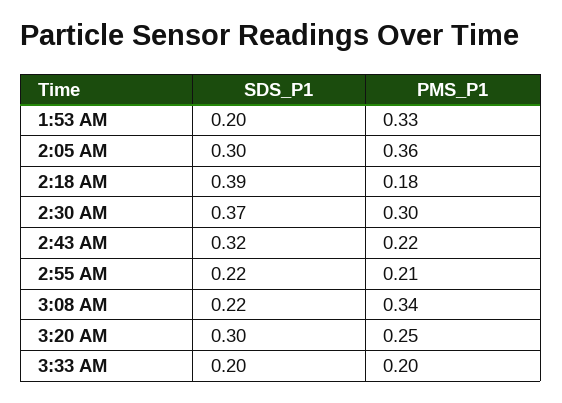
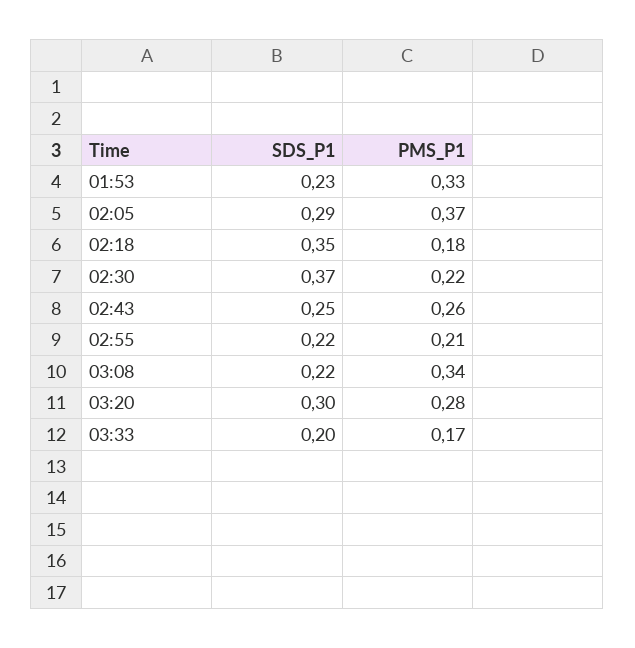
  {
    "SDS_P1": {
-     "1:53 AM": 0.2,
+     "1:53 AM": 0.23,
-     "2:05 AM": 0.3,
+     "2:05 AM": 0.29,
-     "2:18 AM": 0.39,
+     "2:18 AM": 0.35,
      "2:30 AM": 0.37,
-     "2:43 AM": 0.32,
+     "2:43 AM": 0.25,
      "2:55 AM": 0.22,
      "3:08 AM": 0.22,
      "3:20 AM": 0.3,
      "3:33 AM": 0.2
    },
    "PMS_P1": {
      "1:53 AM": 0.33,
-     "2:05 AM": 0.36,
+     "2:05 AM": 0.37,
      "2:18 AM": 0.18,
-     "2:30 AM": 0.3,
+     "2:30 AM": 0.22,
-     "2:43 AM": 0.22,
+     "2:43 AM": 0.26,
      "2:55 AM": 0.21,
      "3:08 AM": 0.34,
-     "3:20 AM": 0.25,
+     "3:20 AM": 0.28,
-     "3:33 AM": 0.2
+     "3:33 AM": 0.17
    }
  }

